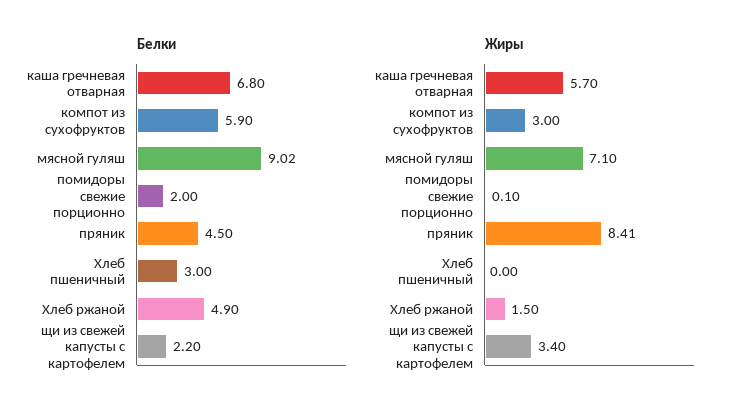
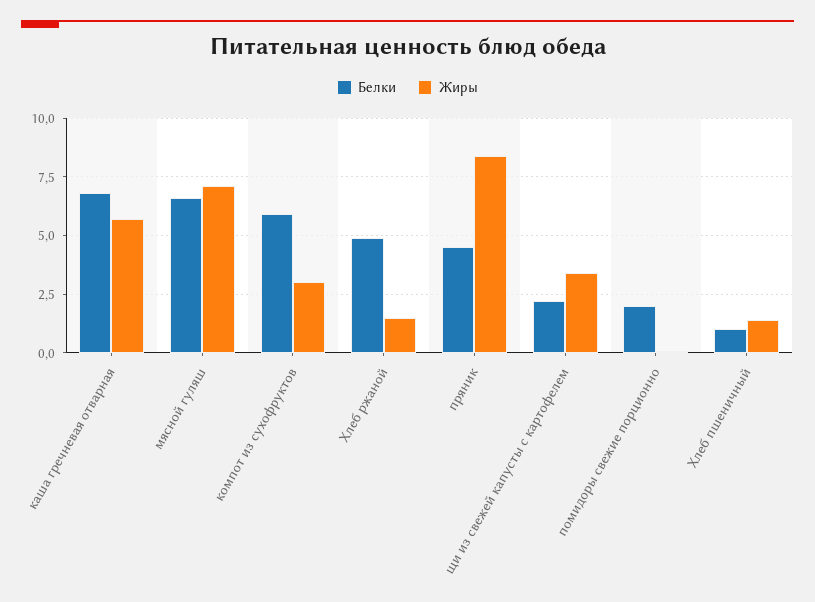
  {
    "Белки": {
      "каша гречневая отварная": 6.8,
      "компот из сухофруктов": 5.9,
-     "мясной гуляш": 9.02,
+     "мясной гуляш": 6.5,
      "помидоры свежие порционно": 2,
      "пряник": 4.5,
-     "Хлеб пшеничный": 3,
+     "Хлеб пшеничный": 1,
      "Хлеб ржаной": 4.9,
      "щи из свежей капусты с картофелем": 2.2
    },
    "Жиры": {
      "каша гречневая отварная": 5.7,
      "компот из сухофруктов": 3,
      "мясной гуляш": 7.1,
      "помидоры свежие порционно": 0.1,
      "пряник": 8.41,
-     "Хлеб пшеничный": 0,
+     "Хлеб пшеничный": 1.5,
      "Хлеб ржаной": 1.5,
      "щи из свежей капусты с картофелем": 3.4
    }
  }

